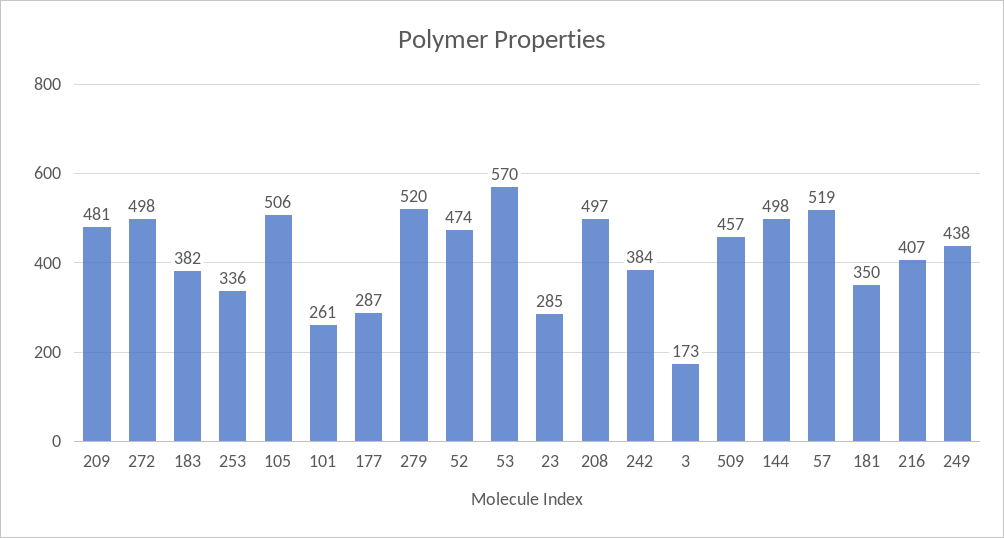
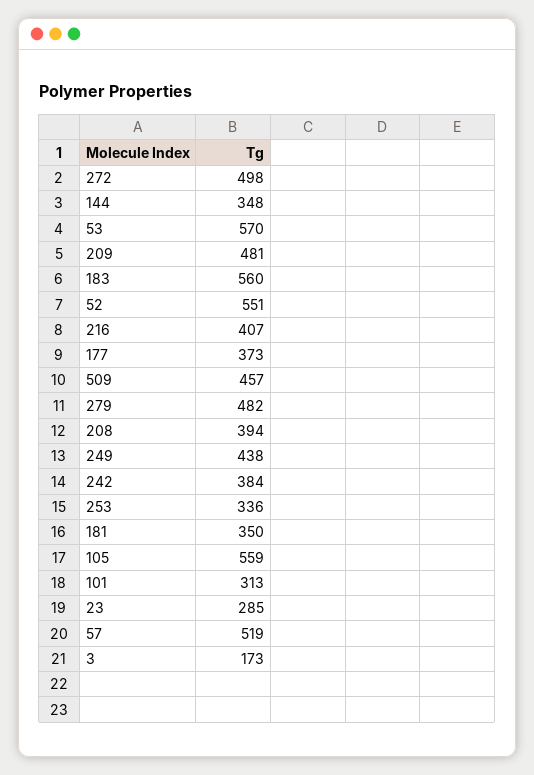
  {
    "209": 481,
    "272": 498,
-   "183": 382,
+   "183": 560,
    "253": 336,
-   "105": 506,
+   "105": 559,
-   "101": 261,
+   "101": 313,
-   "177": 287,
+   "177": 373,
-   "279": 520,
+   "279": 482,
-   "52": 474,
+   "52": 551,
    "53": 570,
    "23": 285,
-   "208": 497,
+   "208": 394,
    "242": 384,
    "3": 173,
    "509": 457,
-   "144": 498,
+   "144": 348,
    "57": 519,
    "181": 350,
    "216": 407,
    "249": 438
  }

